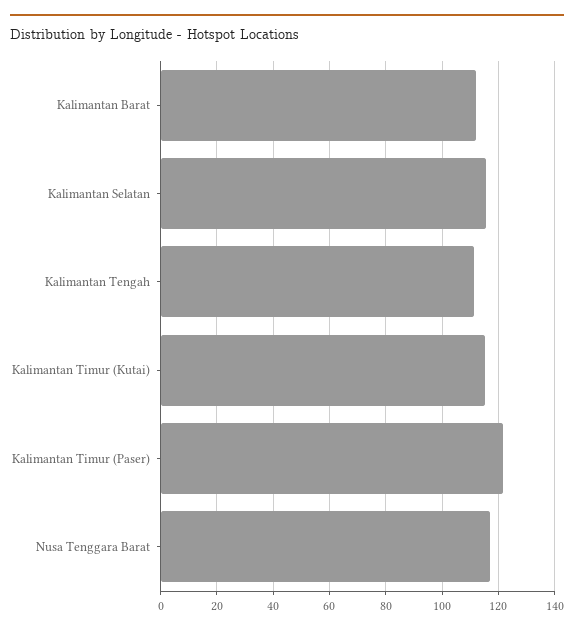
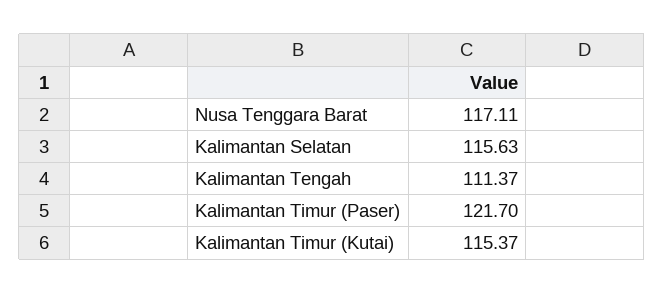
  {
-   "Kalimantan Barat": 112.5,
    "Kalimantan Selatan": 115.63,
    "Kalimantan Tengah": 111.37,
    "Kalimantan Timur (Kutai)": 115.37,
    "Kalimantan Timur (Paser)": 121.7,
    "Nusa Tenggara Barat": 117.11
  }

